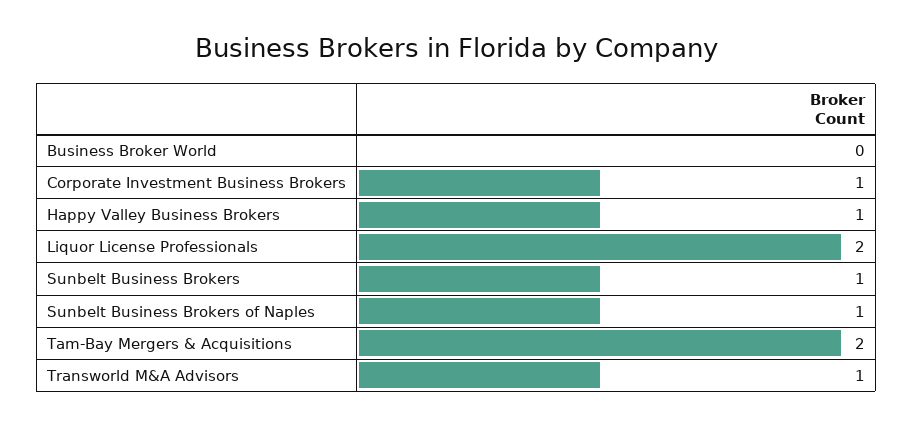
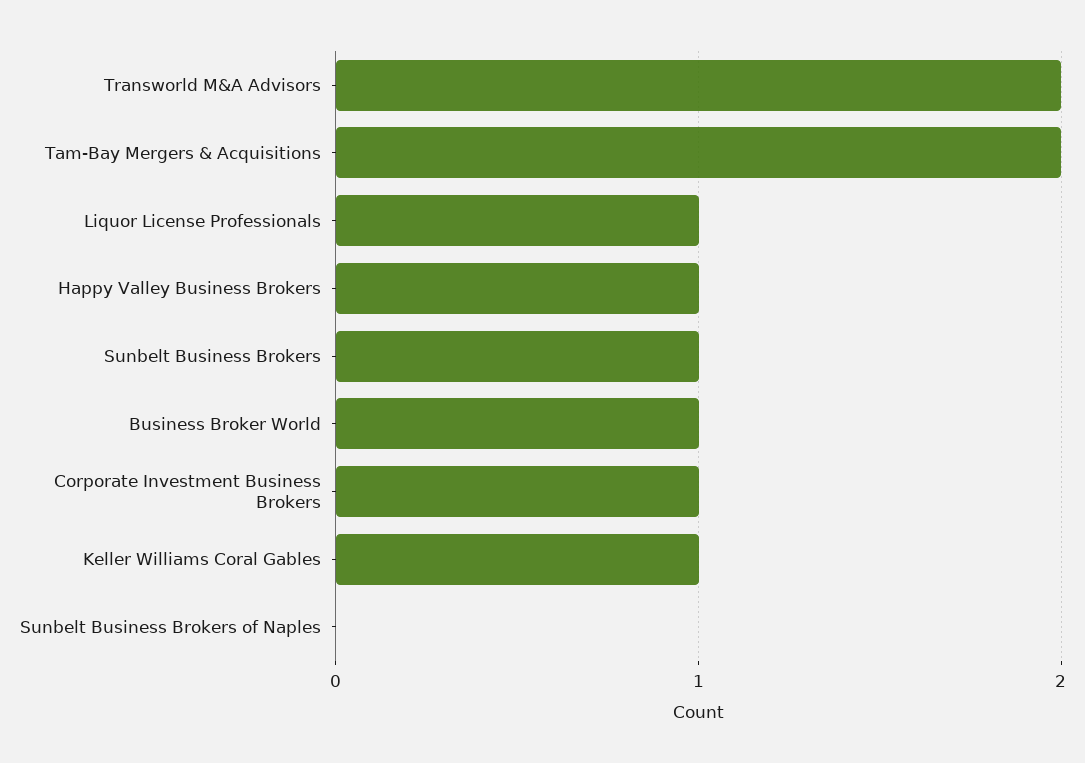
  {
-   "Business Broker World": 0,
+   "Business Broker World": 1,
    "Corporate Investment Business Brokers": 1,
    "Happy Valley Business Brokers": 1,
-   "Liquor License Professionals": 2,
+   "Liquor License Professionals": 1,
    "Sunbelt Business Brokers": 1,
-   "Sunbelt Business Brokers of Naples": 1,
+   "Sunbelt Business Brokers of Naples": 0,
    "Tam-Bay Mergers & Acquisitions": 2,
-   "Transworld M&A Advisors": 1
+   "Transworld M&A Advisors": 2,
+   "Keller Williams Coral Gables": 1
  }

